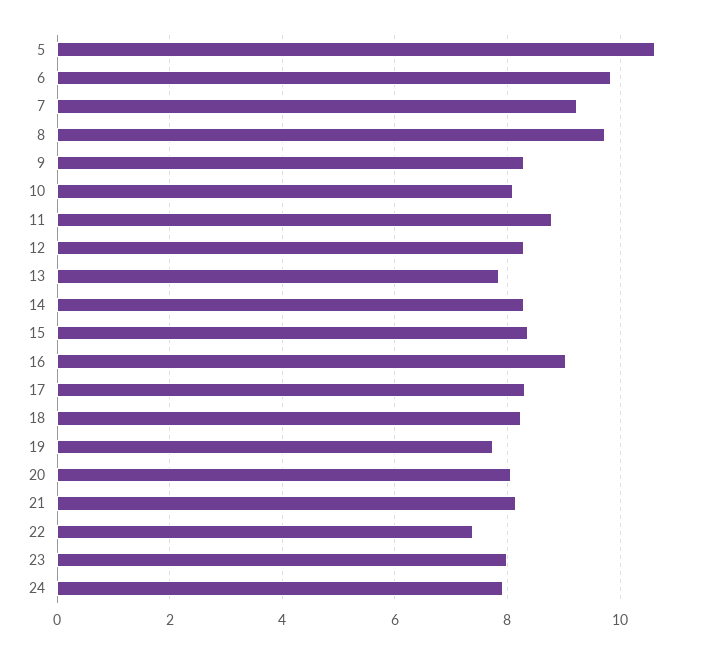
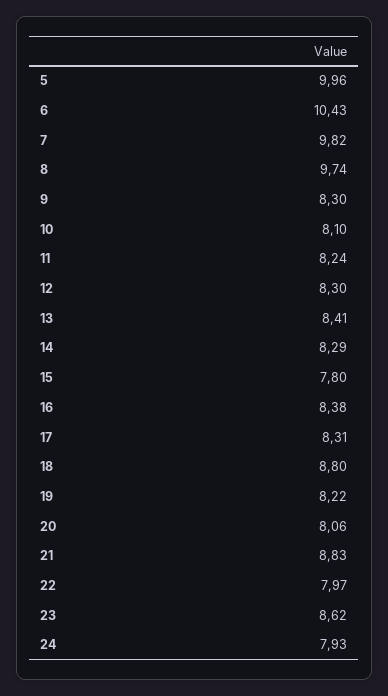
  {
-   "5": 10.6,
+   "5": 9.96,
-   "6": 9.8,
+   "6": 10.43,
-   "7": 9.2,
+   "7": 9.82,
    "8": 9.74,
    "9": 8.3,
    "10": 8.1,
-   "11": 8.8,
+   "11": 8.24,
    "12": 8.3,
-   "13": 7.8,
+   "13": 8.41,
    "14": 8.29,
-   "15": 8.4,
+   "15": 7.8,
-   "16": 9,
+   "16": 8.38,
    "17": 8.31,
-   "18": 8.2,
+   "18": 8.8,
-   "19": 7.8,
+   "19": 8.22,
    "20": 8.06,
-   "21": 8.2,
+   "21": 8.83,
-   "22": 7.4,
+   "22": 7.97,
-   "23": 8,
+   "23": 8.62,
    "24": 7.93
  }

